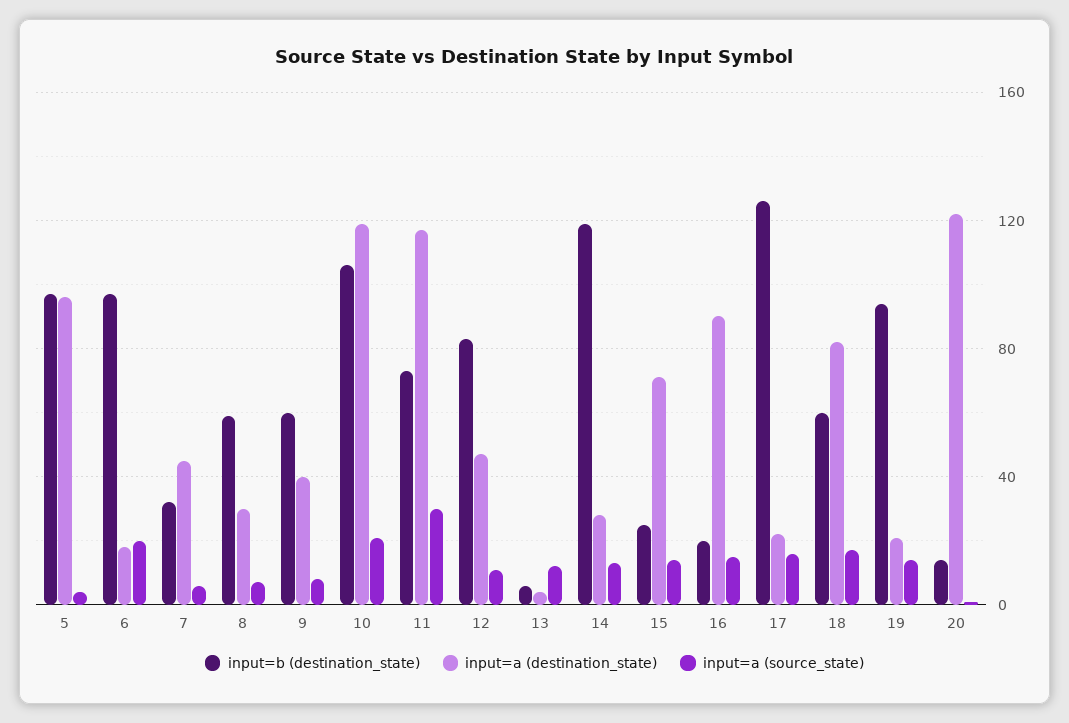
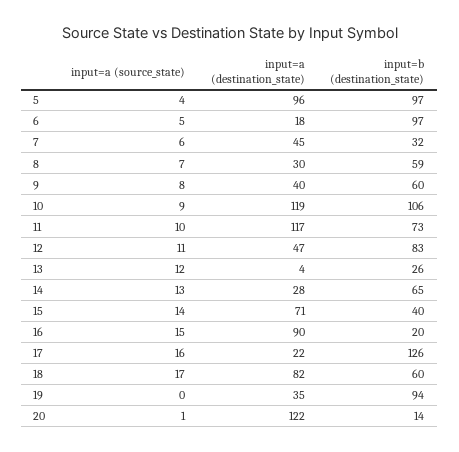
  {
    "input=b (destination_state)": {
      "5": 97,
      "6": 97,
      "7": 32,
      "8": 59,
      "9": 60,
      "10": 106,
      "11": 73,
      "12": 83,
-     "13": 5,
+     "13": 26,
-     "14": 120,
+     "14": 65,
-     "15": 25,
+     "15": 40,
      "16": 20,
      "17": 126,
      "18": 60,
      "19": 94,
      "20": 14
    },
    "input=a (destination_state)": {
      "5": 96,
      "6": 18,
      "7": 45,
      "8": 30,
      "9": 40,
      "10": 119,
      "11": 117,
      "12": 47,
      "13": 4,
      "14": 28,
      "15": 71,
      "16": 90,
      "17": 22,
      "18": 82,
-     "19": 20,
+     "19": 35,
      "20": 122
    },
    "input=a (source_state)": {
      "5": 4,
-     "6": 20,
+     "6": 5,
      "7": 6,
      "8": 7,
      "9": 8,
-     "10": 20,
+     "10": 9,
-     "11": 30,
+     "11": 10,
      "12": 11,
      "13": 12,
      "14": 13,
      "15": 14,
      "16": 15,
      "17": 16,
      "18": 17,
-     "19": 15,
+     "19": 0,
      "20": 1
    }
  }

